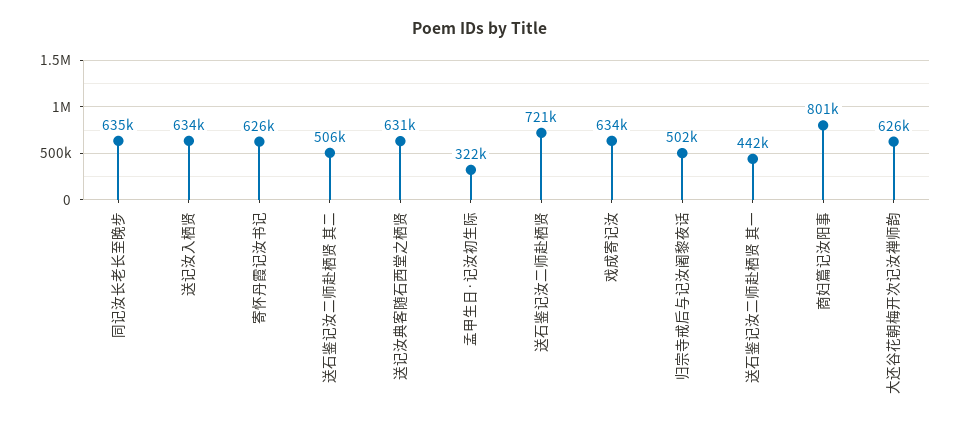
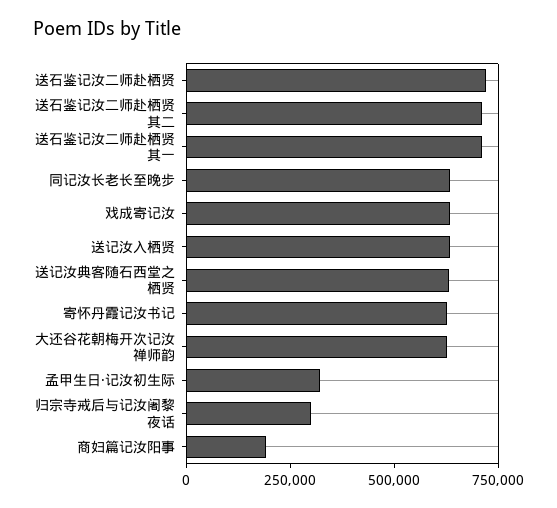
  {
    "同记汝长老长至晚步": 635000,
    "送记汝入栖贤": 634000,
    "寄怀丹霞记汝书记": 626000,
-   "送石鉴记汝二师赴栖贤 其二": 506000,
+   "送石鉴记汝二师赴栖贤 其二": 700000,
    "送记汝典客随石西堂之栖贤": 631000,
    "孟甲生日·记汝初生际": 322000,
    "送石鉴记汝二师赴栖贤": 721000,
    "戏成寄记汝": 634000,
-   "归宗寺戒后与记汝阇黎夜话": 502000,
+   "归宗寺戒后与记汝阇黎夜话": 300000,
-   "送石鉴记汝二师赴栖贤 其一": 442000,
+   "送石鉴记汝二师赴栖贤 其一": 700000,
-   "商妇篇记汝阳事": 801000,
+   "商妇篇记汝阳事": 200000,
    "大还谷花朝梅开次记汝禅师韵": 626000
  }

